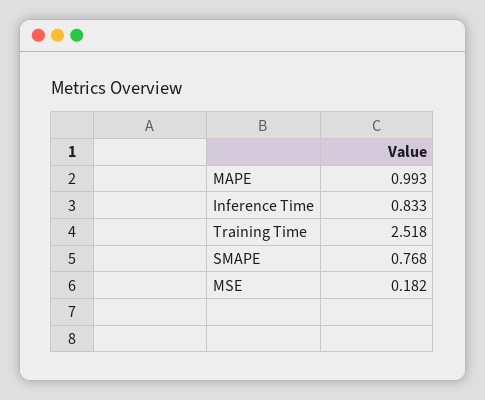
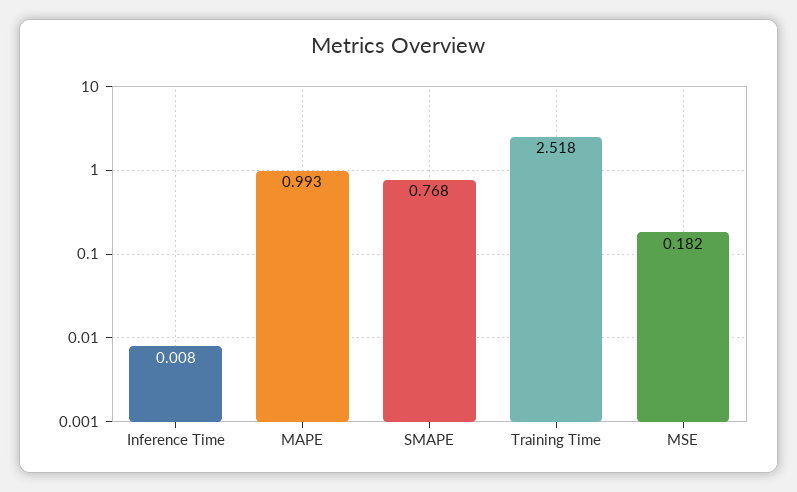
  {
    "MAPE": 0.993,
-   "Inference Time": 0.833,
+   "Inference Time": 0.008,
    "Training Time": 2.518,
    "SMAPE": 0.768,
    "MSE": 0.182
  }

